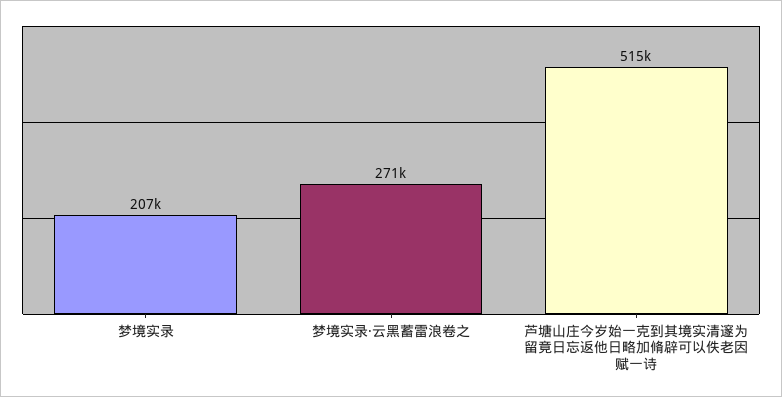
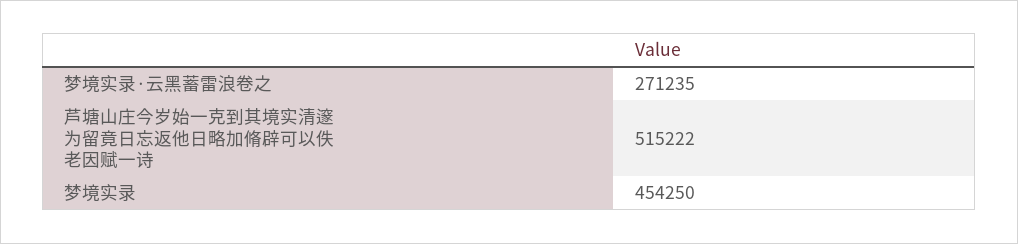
  {
-   "梦境实录": 207000,
+   "梦境实录": 454250,
    "梦境实录·云黑蓄雷浪卷之": 271235,
    "芦塘山庄今岁始一克到其境实清邃为留竟日忘返他日略加脩辟可以佚老因赋一诗": 515222
  }

